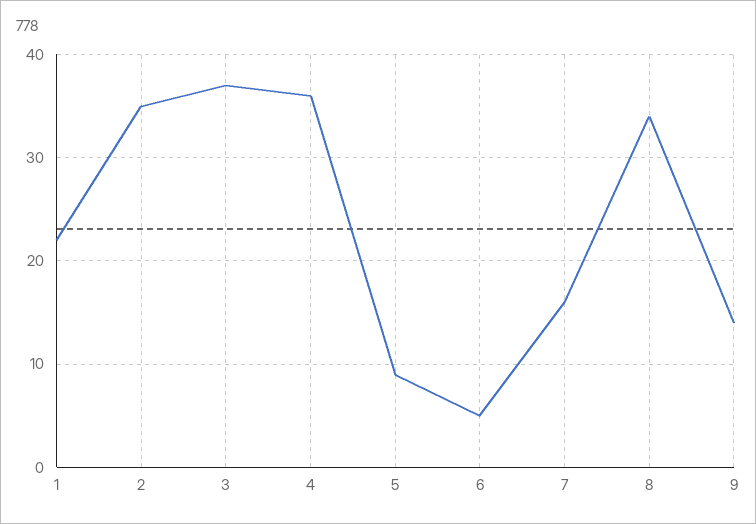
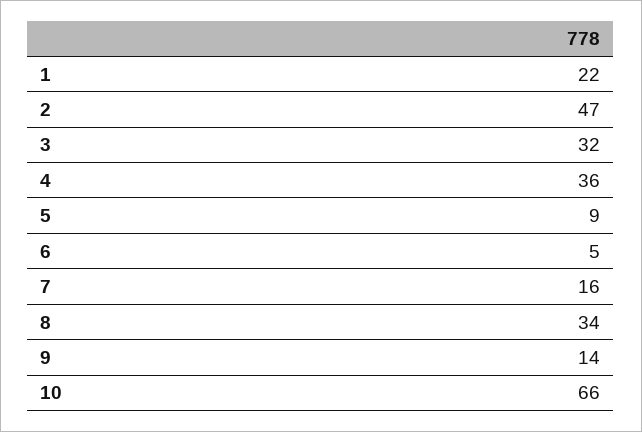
  {
    "1": 22,
-   "2": 35,
+   "2": 47,
-   "3": 37,
+   "3": 32,
    "4": 36,
    "5": 9,
    "6": 5,
    "7": 16,
    "8": 34,
-   "9": 14
+   "9": 14,
+   "10": 66
  }

